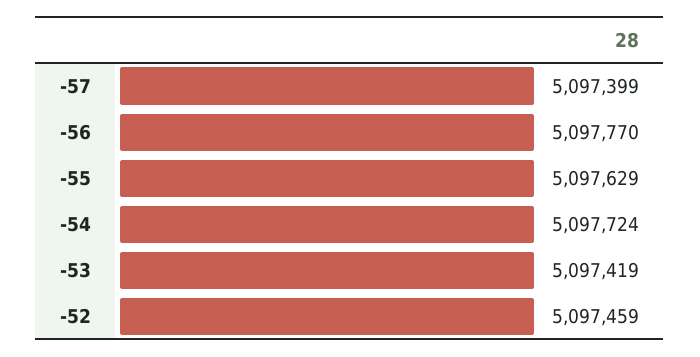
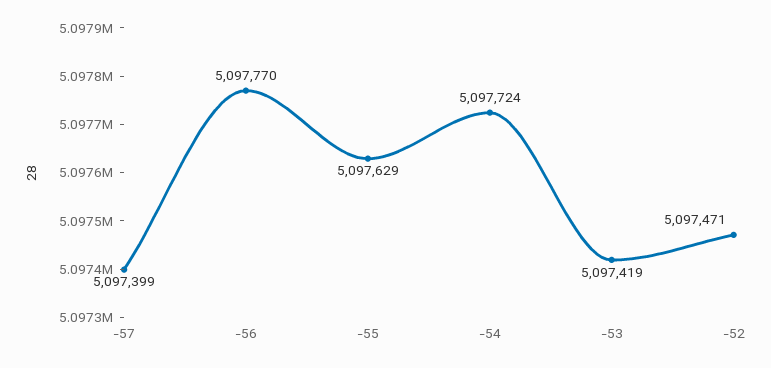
  {
    "-57": 5097399,
    "-56": 5097770,
    "-55": 5097629,
    "-54": 5097724,
    "-53": 5097419,
-   "-52": 5097459
+   "-52": 5097471
  }

